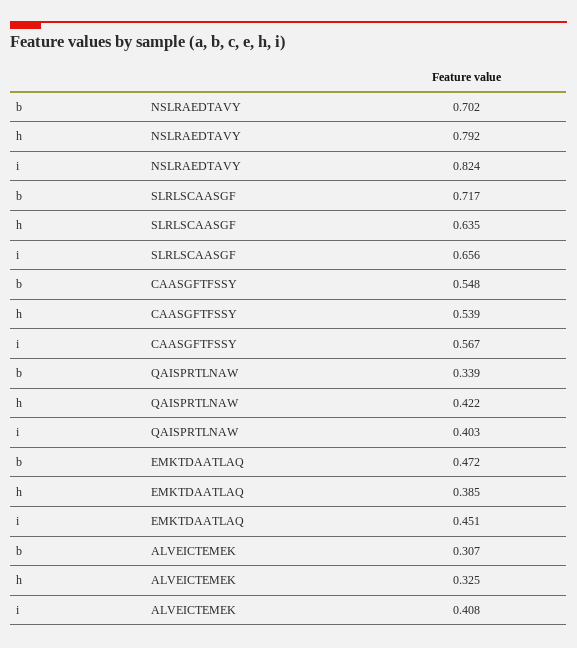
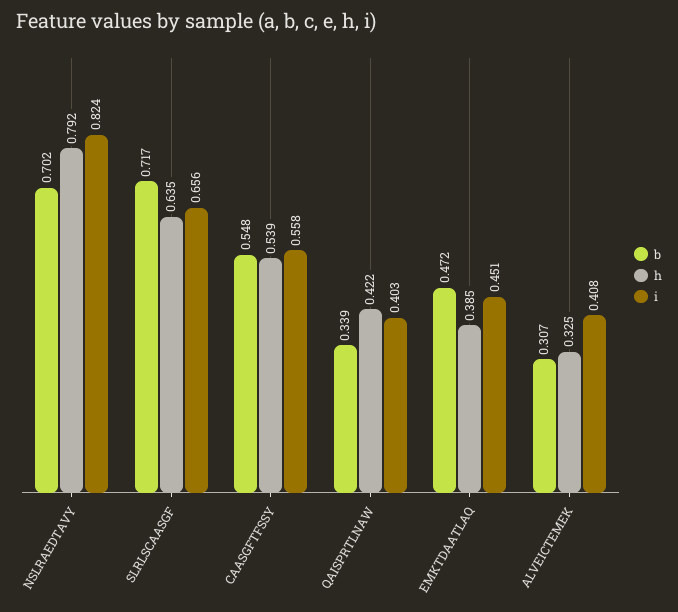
  {
    "b": {
      "NSLRAEDTAVY": 0.702,
      "SLRLSCAASGF": 0.717,
      "CAASGFTFSSY": 0.548,
      "QAISPRTLNAW": 0.339,
      "EMKTDAATLAQ": 0.472,
      "ALVEICTEMEK": 0.307
    },
    "h": {
      "NSLRAEDTAVY": 0.792,
      "SLRLSCAASGF": 0.635,
      "CAASGFTFSSY": 0.539,
      "QAISPRTLNAW": 0.422,
      "EMKTDAATLAQ": 0.385,
      "ALVEICTEMEK": 0.325
    },
    "i": {
      "NSLRAEDTAVY": 0.824,
      "SLRLSCAASGF": 0.656,
-     "CAASGFTFSSY": 0.567,
+     "CAASGFTFSSY": 0.558,
      "QAISPRTLNAW": 0.403,
      "EMKTDAATLAQ": 0.451,
      "ALVEICTEMEK": 0.408
    }
  }

